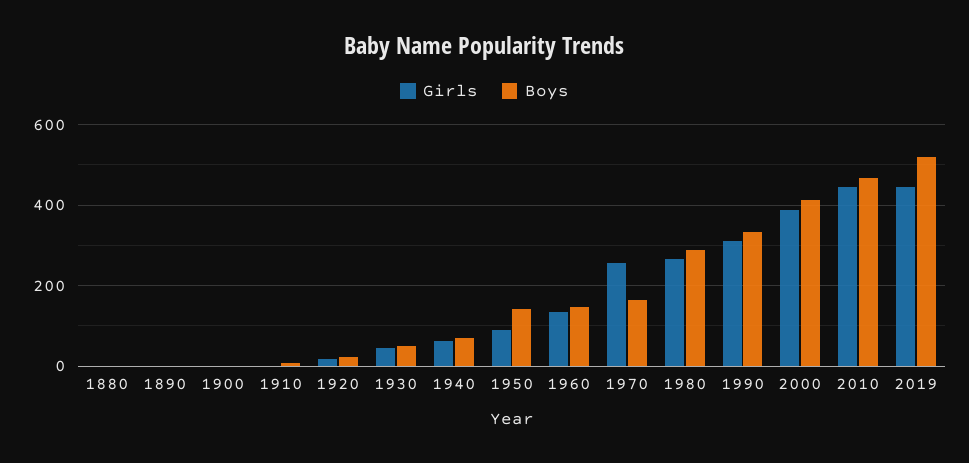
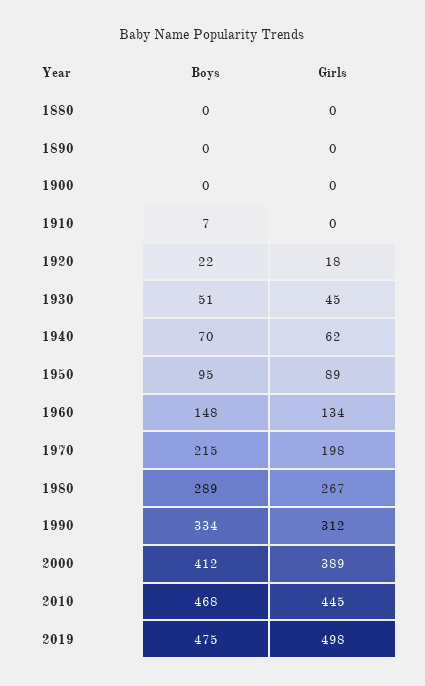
  {
    "Girls": {
      "1880": 0,
      "1890": 0,
      "1900": 0,
      "1910": 0,
      "1920": 18,
      "1930": 45,
      "1940": 62,
      "1950": 89,
      "1960": 134,
-     "1970": 260,
+     "1970": 198,
      "1980": 267,
      "1990": 312,
      "2000": 389,
      "2010": 445,
-     "2019": 440
+     "2019": 498
    },
    "Boys": {
      "1880": 0,
      "1890": 0,
      "1900": 0,
      "1910": 7,
      "1920": 22,
      "1930": 51,
      "1940": 70,
-     "1950": 140,
+     "1950": 95,
      "1960": 148,
-     "1970": 160,
+     "1970": 215,
      "1980": 289,
      "1990": 334,
      "2000": 412,
      "2010": 468,
-     "2019": 520
+     "2019": 475
    }
  }

